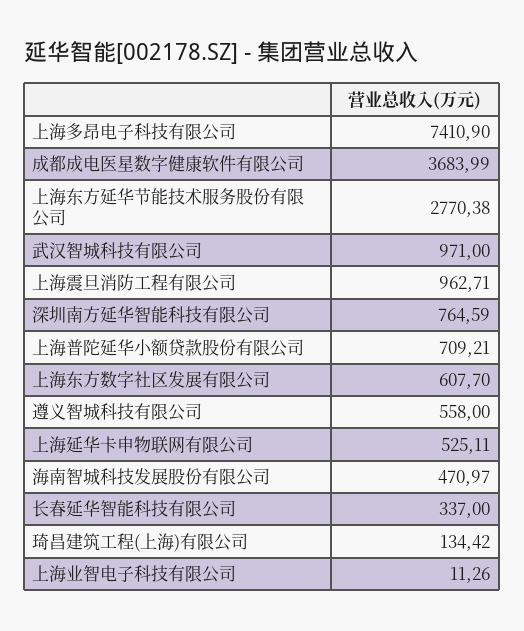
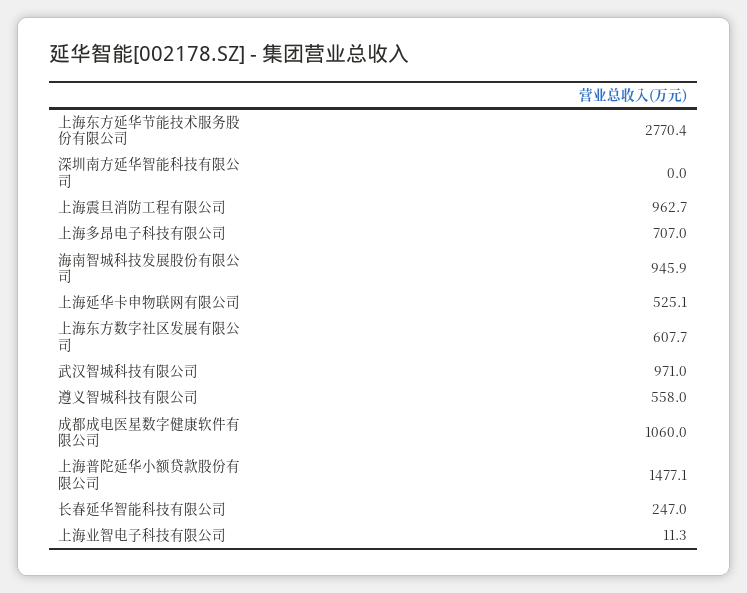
  {
-   "上海多昂电子科技有限公司": 7410.9,
+   "上海多昂电子科技有限公司": 707,
-   "成都成电医星数字健康软件有限公司": 3683.99,
+   "成都成电医星数字健康软件有限公司": 1060,
    "上海东方延华节能技术服务股份有限公司": 2770.38,
    "武汉智城科技有限公司": 971,
    "上海震旦消防工程有限公司": 962.71,
-   "深圳南方延华智能科技有限公司": 764.59,
+   "深圳南方延华智能科技有限公司": 0,
-   "上海普陀延华小额贷款股份有限公司": 709.21,
+   "上海普陀延华小额贷款股份有限公司": 1477.1,
    "上海东方数字社区发展有限公司": 607.7,
    "遵义智城科技有限公司": 558,
    "上海延华卡申物联网有限公司": 525.11,
-   "海南智城科技发展股份有限公司": 470.97,
+   "海南智城科技发展股份有限公司": 945.9,
-   "长春延华智能科技有限公司": 337,
+   "长春延华智能科技有限公司": 247,
-   "琦昌建筑工程(上海)有限公司": 134.42,
    "上海业智电子科技有限公司": 11.26
  }

